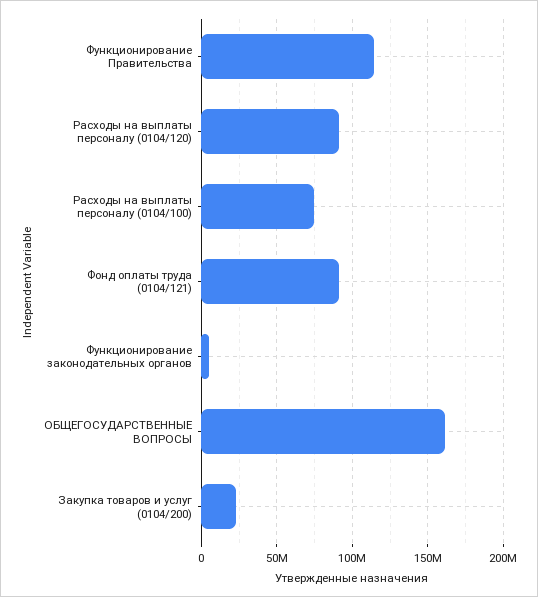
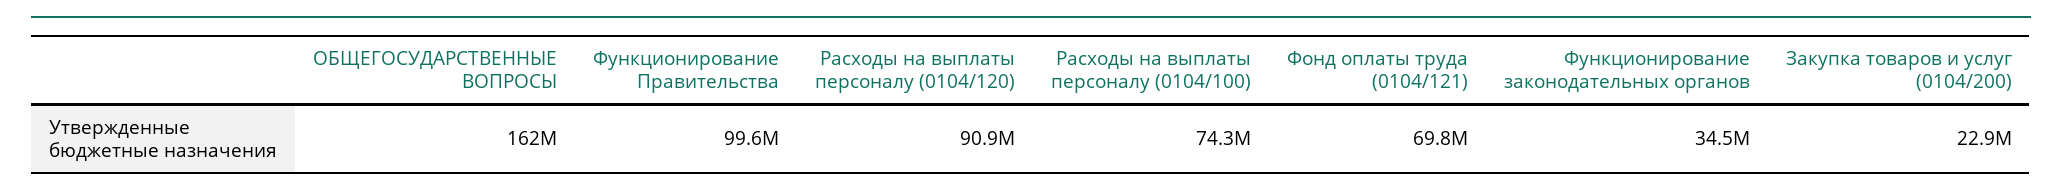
  {
-   "Функционирование Правительства": 115000000,
+   "Функционирование Правительства": 99600000,
    "Расходы на выплаты персоналу (0104/120)": 90900000,
    "Расходы на выплаты персоналу (0104/100)": 74300000,
-   "Фонд оплаты труда (0104/121)": 90000000,
+   "Фонд оплаты труда (0104/121)": 69800000,
-   "Функционирование законодательных органов": 5000000,
+   "Функционирование законодательных органов": 34500000,
    "ОБЩЕГОСУДАРСТВЕННЫЕ ВОПРОСЫ": 162000000,
    "Закупка товаров и услуг (0104/200)": 22900000
  }

